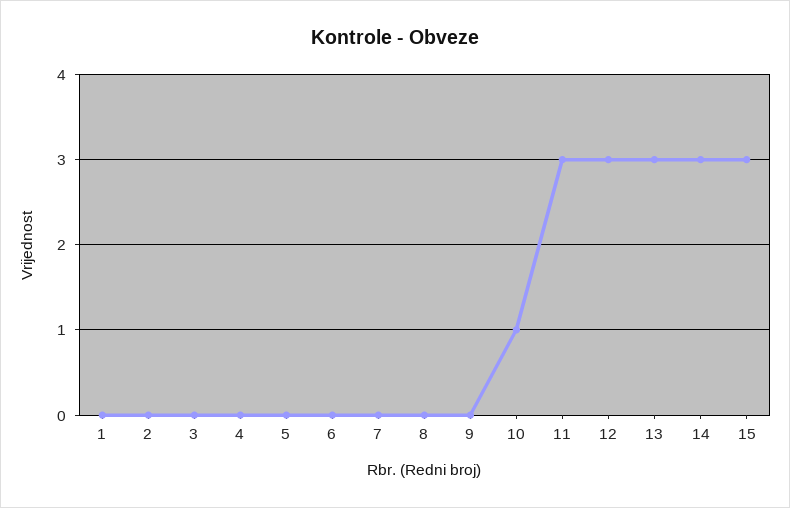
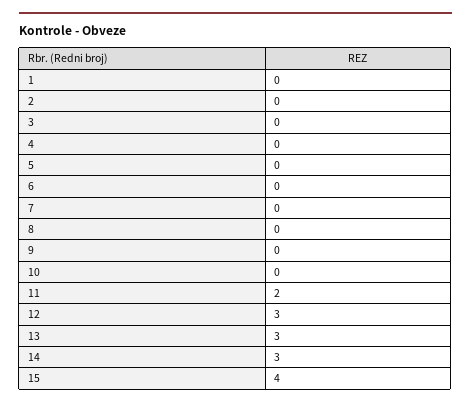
  {
    "1": 0,
    "2": 0,
    "3": 0,
    "4": 0,
    "5": 0,
    "6": 0,
    "7": 0,
    "8": 0,
    "9": 0,
-   "10": 1,
+   "10": 0,
-   "11": 3,
+   "11": 2,
    "12": 3,
    "13": 3,
    "14": 3,
-   "15": 3
+   "15": 4
  }

